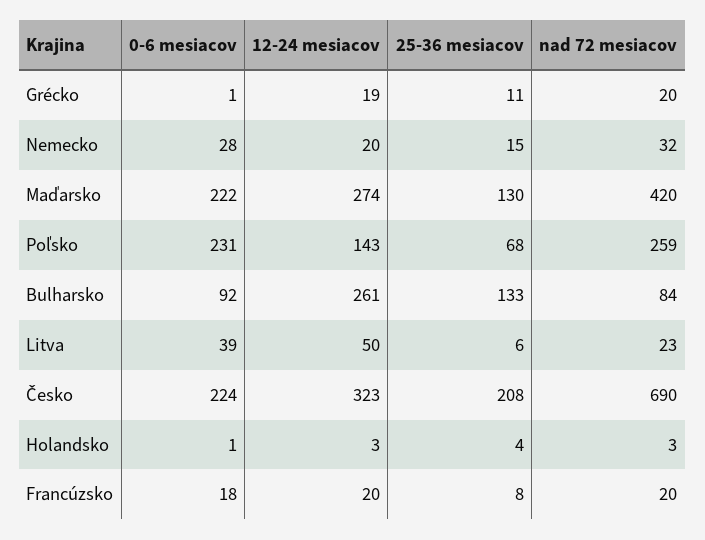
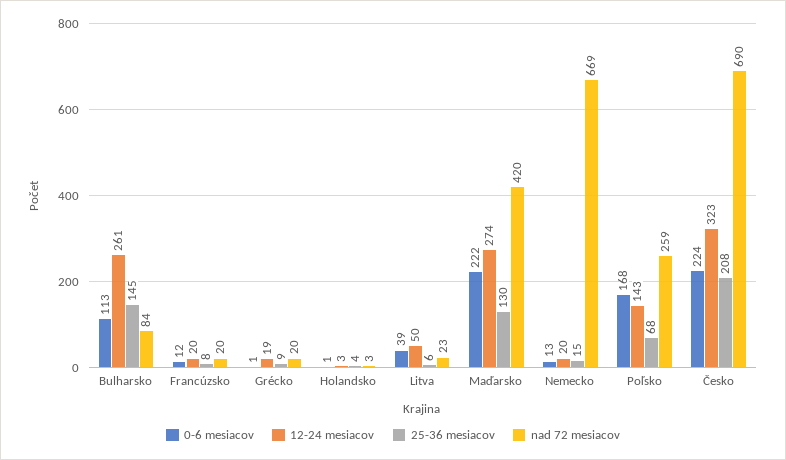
  {
    "0-6 mesiacov": {
      "Grécko": 1,
-     "Nemecko": 28,
+     "Nemecko": 13,
      "Maďarsko": 222,
-     "Poľsko": 231,
+     "Poľsko": 168,
-     "Bulharsko": 92,
+     "Bulharsko": 113,
      "Litva": 39,
      "Česko": 224,
      "Holandsko": 1,
-     "Francúzsko": 18
+     "Francúzsko": 12
    },
    "12-24 mesiacov": {
      "Grécko": 19,
      "Nemecko": 20,
      "Maďarsko": 274,
      "Poľsko": 143,
      "Bulharsko": 261,
      "Litva": 50,
      "Česko": 323,
      "Holandsko": 3,
      "Francúzsko": 20
    },
    "25-36 mesiacov": {
-     "Grécko": 11,
+     "Grécko": 9,
      "Nemecko": 15,
      "Maďarsko": 130,
      "Poľsko": 68,
-     "Bulharsko": 133,
+     "Bulharsko": 145,
      "Litva": 6,
      "Česko": 208,
      "Holandsko": 4,
      "Francúzsko": 8
    },
    "nad 72 mesiacov": {
      "Grécko": 20,
-     "Nemecko": 32,
+     "Nemecko": 669,
      "Maďarsko": 420,
      "Poľsko": 259,
      "Bulharsko": 84,
      "Litva": 23,
      "Česko": 690,
      "Holandsko": 3,
      "Francúzsko": 20
    }
  }

